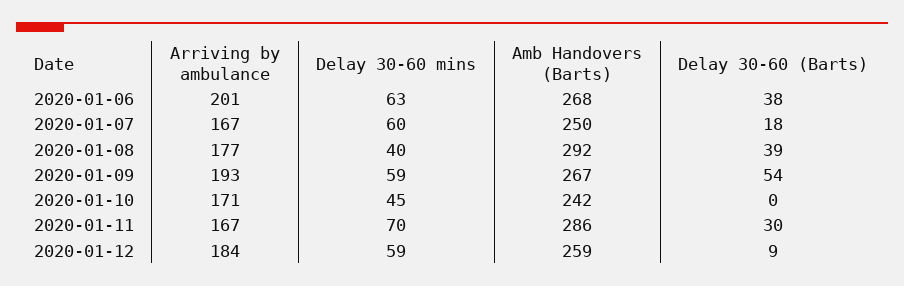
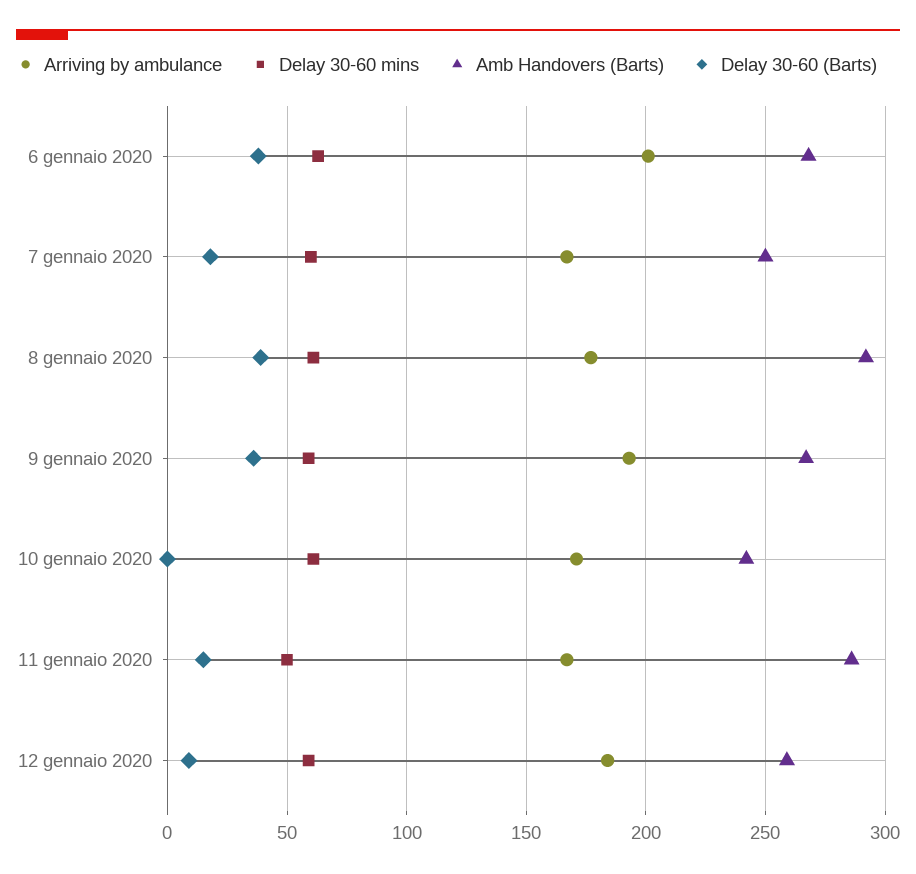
  {
    "Arriving by ambulance": {
      "2020-01-06": 201,
      "2020-01-07": 167,
      "2020-01-08": 177,
      "2020-01-09": 193,
      "2020-01-10": 171,
      "2020-01-11": 167,
      "2020-01-12": 184
    },
    "Delay 30-60 mins": {
      "2020-01-06": 63,
      "2020-01-07": 60,
-     "2020-01-08": 40,
+     "2020-01-08": 60,
      "2020-01-09": 59,
-     "2020-01-10": 45,
+     "2020-01-10": 60,
-     "2020-01-11": 70,
+     "2020-01-11": 50,
      "2020-01-12": 59
    },
    "Amb Handovers (Barts)": {
      "2020-01-06": 268,
      "2020-01-07": 250,
      "2020-01-08": 292,
      "2020-01-09": 267,
      "2020-01-10": 242,
      "2020-01-11": 286,
      "2020-01-12": 259
    },
    "Delay 30-60 (Barts)": {
      "2020-01-06": 38,
      "2020-01-07": 18,
      "2020-01-08": 39,
-     "2020-01-09": 54,
+     "2020-01-09": 35,
      "2020-01-10": 0,
-     "2020-01-11": 30,
+     "2020-01-11": 15,
      "2020-01-12": 9
    }
  }

